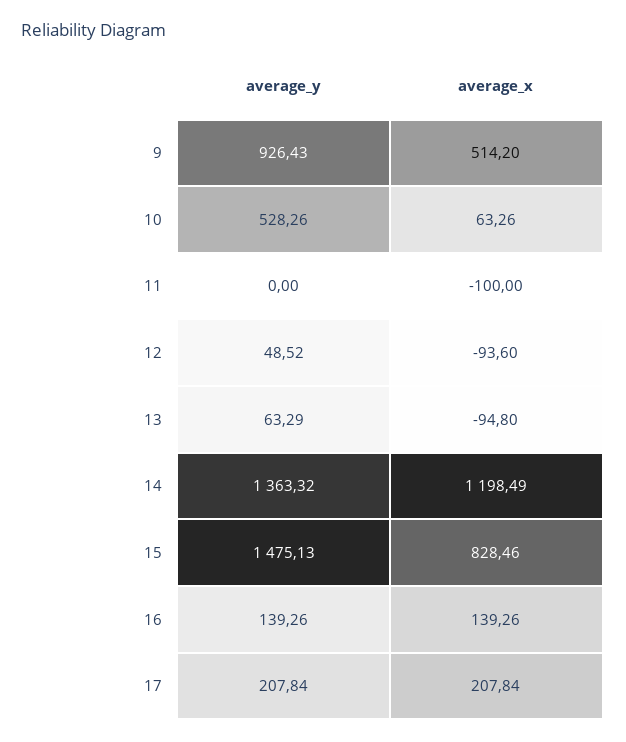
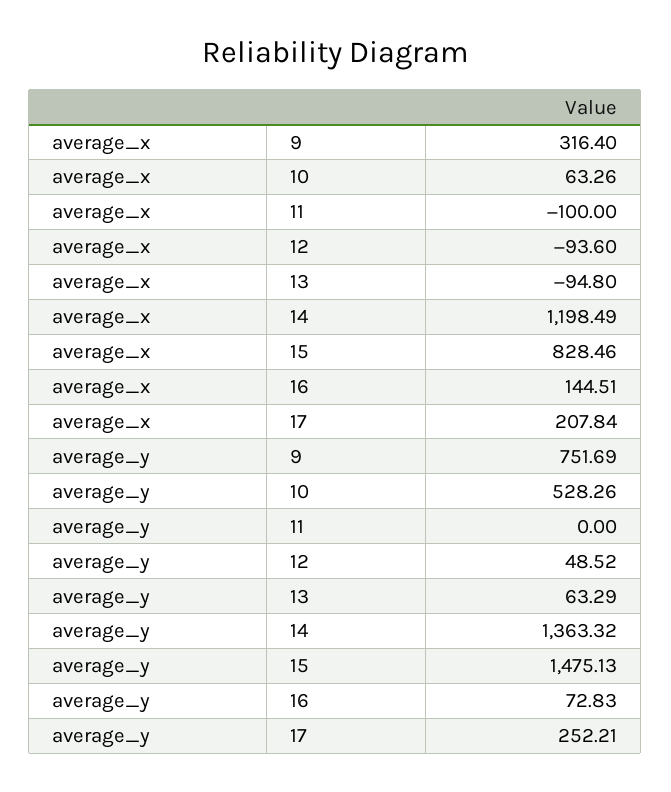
  {
    "average_y": {
-     "9": 926.43,
+     "9": 751.69,
      "10": 528.26,
      "11": 0,
      "12": 48.52,
      "13": 63.29,
      "14": 1363.32,
      "15": 1475.13,
-     "16": 139.26,
+     "16": 72.83,
-     "17": 207.84
+     "17": 252.21
    },
    "average_x": {
-     "9": 514.2,
+     "9": 316.4,
      "10": 63.26,
      "11": -100,
      "12": -93.6,
      "13": -94.8,
      "14": 1198.49,
      "15": 828.46,
-     "16": 139.26,
+     "16": 144.51,
      "17": 207.84
    }
  }

